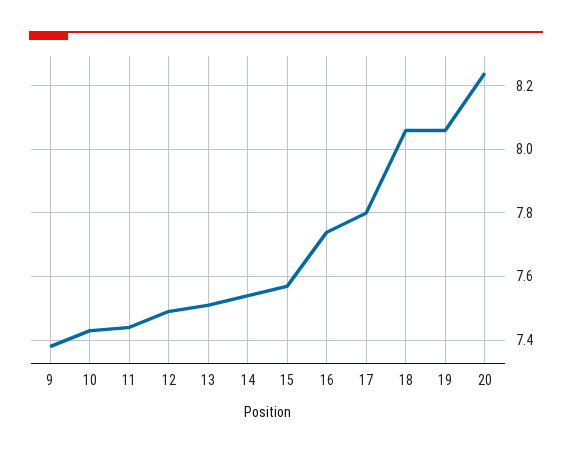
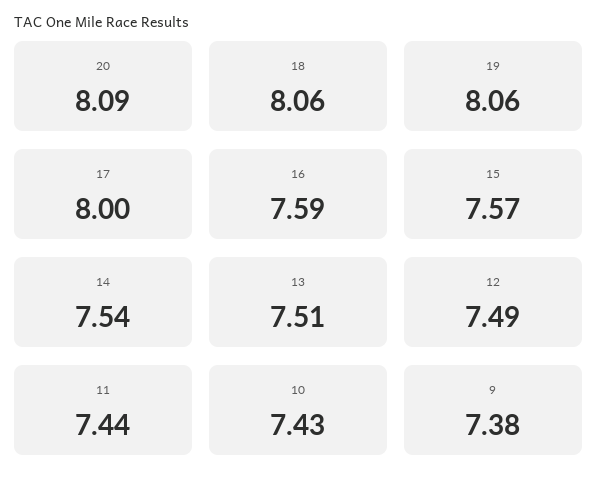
  {
    "9": 7.38,
    "10": 7.43,
    "11": 7.44,
    "12": 7.49,
    "13": 7.51,
    "14": 7.54,
    "15": 7.57,
-   "16": 7.75,
+   "16": 7.59,
-   "17": 7.8,
+   "17": 8,
    "18": 8.06,
    "19": 8.06,
-   "20": 8.25
+   "20": 8.09
  }

